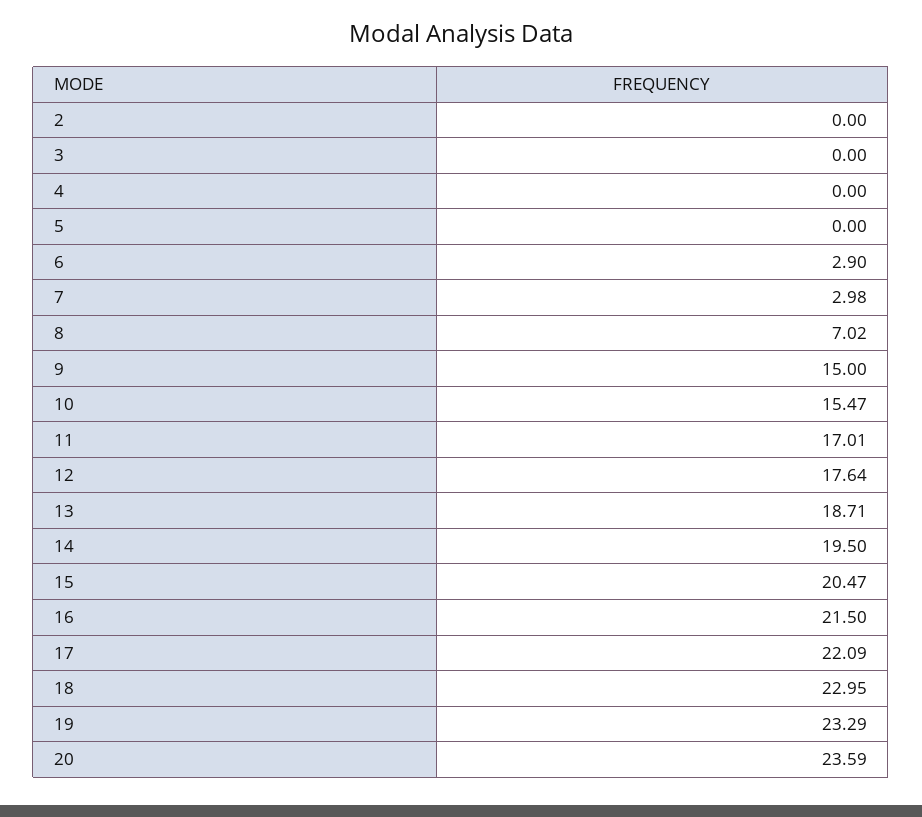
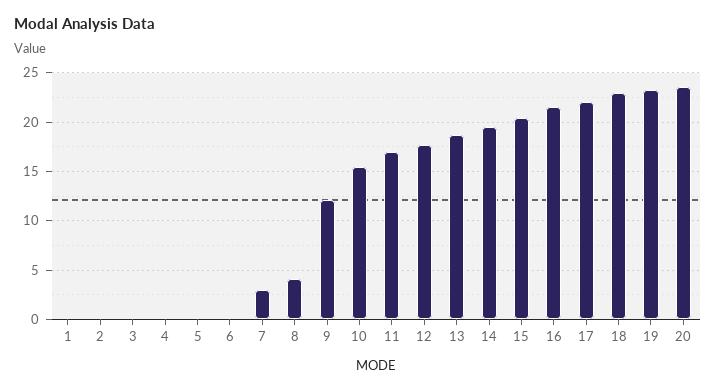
  {
    "2": 0,
    "3": 0,
    "4": 0,
    "5": 0,
-   "6": 2.9,
+   "6": 0,
    "7": 2.98,
-   "8": 7.02,
+   "8": 4,
-   "9": 15,
+   "9": 12,
    "10": 15.47,
    "11": 17.01,
    "12": 17.64,
    "13": 18.71,
    "14": 19.5,
    "15": 20.47,
    "16": 21.5,
    "17": 22.09,
    "18": 22.95,
    "19": 23.29,
-   "20": 23.59
+   "20": 23.59,
+   "1": 0
  }

